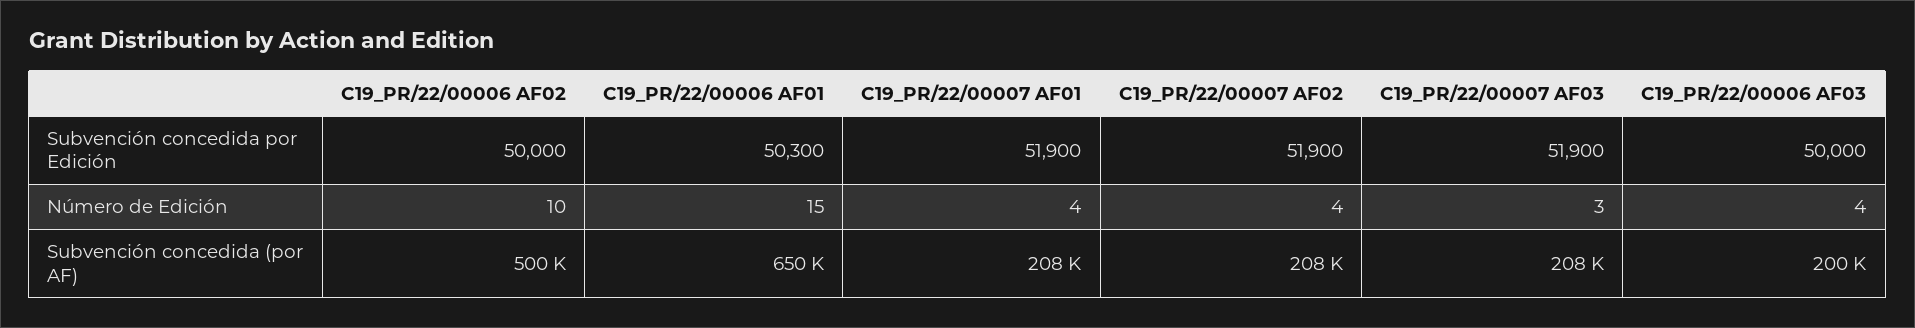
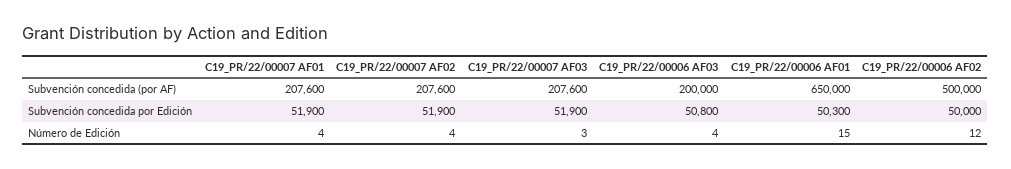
  {
    "C19_PR/22/00006 AF02": {
      "Subvención concedida por Edición": 50000,
-     "Número de Edición": 10,
+     "Número de Edición": 12,
      "Subvención concedida (por AF)": 500000
    },
    "C19_PR/22/00006 AF01": {
      "Subvención concedida por Edición": 50300,
      "Número de Edición": 15,
      "Subvención concedida (por AF)": 650000
    },
    "C19_PR/22/00007 AF01": {
      "Subvención concedida por Edición": 51900,
      "Número de Edición": 4,
      "Subvención concedida (por AF)": 207600
    },
    "C19_PR/22/00007 AF02": {
      "Subvención concedida por Edición": 51900,
      "Número de Edición": 4,
      "Subvención concedida (por AF)": 207600
    },
    "C19_PR/22/00007 AF03": {
      "Subvención concedida por Edición": 51900,
      "Número de Edición": 3,
      "Subvención concedida (por AF)": 207600
    },
    "C19_PR/22/00006 AF03": {
-     "Subvención concedida por Edición": 50000,
+     "Subvención concedida por Edición": 50800,
      "Número de Edición": 4,
      "Subvención concedida (por AF)": 200000
    }
  }

